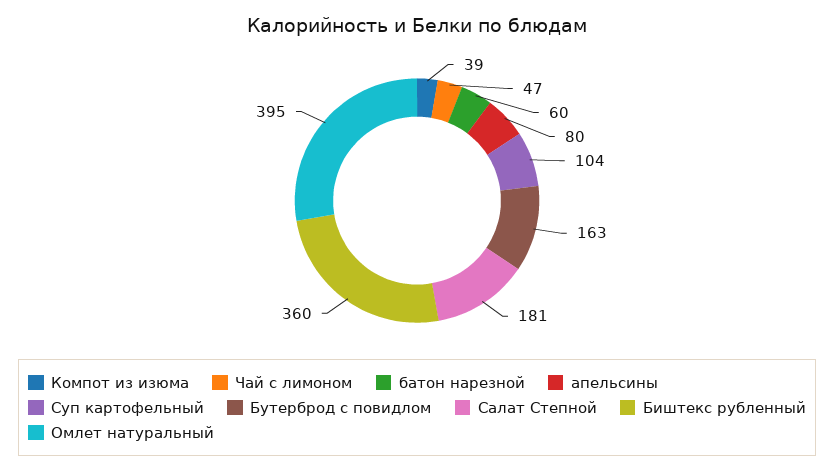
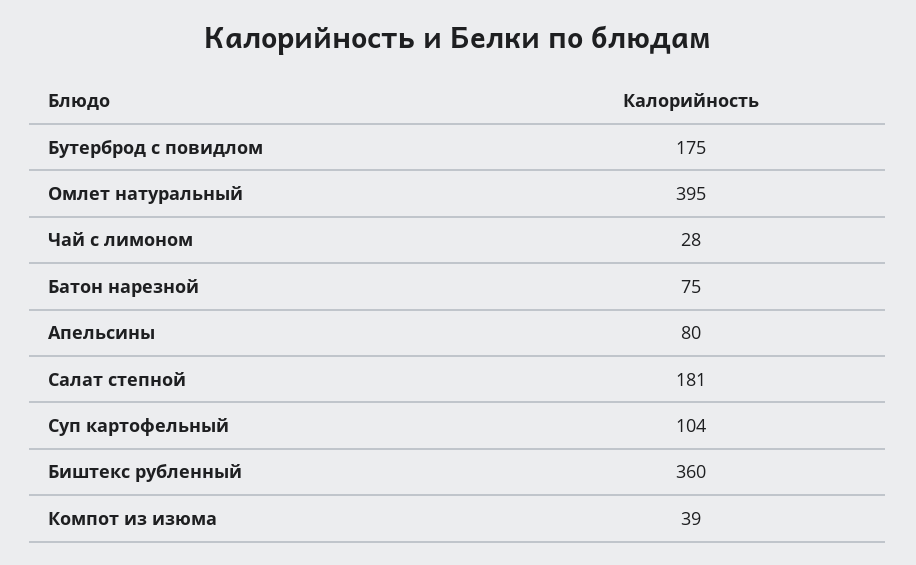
  {
    "Компот из изюма": 39,
-   "Чай с лимоном": 47,
+   "Чай с лимоном": 28,
-   "батон нарезной": 60,
+   "батон нарезной": 75,
    "апельсины": 80,
    "Суп картофельный": 104,
-   "Бутерброд с повидлом": 163,
+   "Бутерброд с повидлом": 175,
    "Салат Степной": 181,
    "Биштекс рубленный": 360,
    "Омлет натуральный": 395
  }

